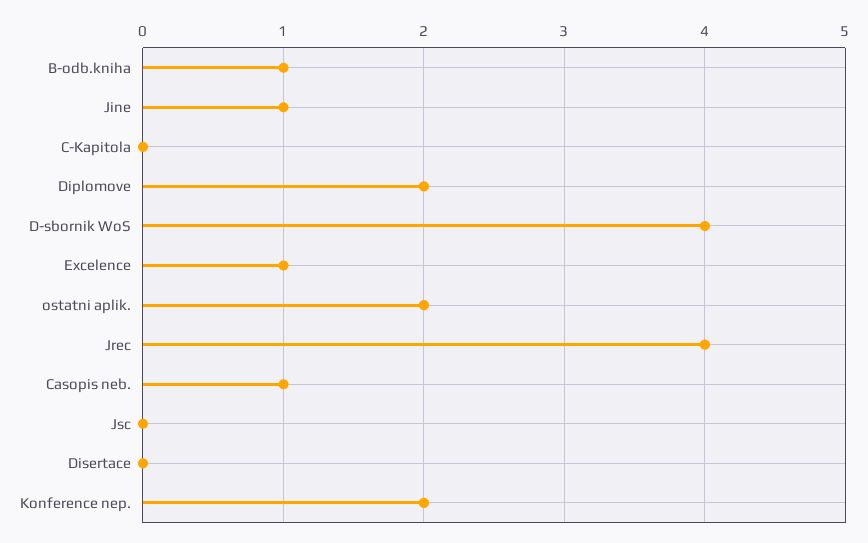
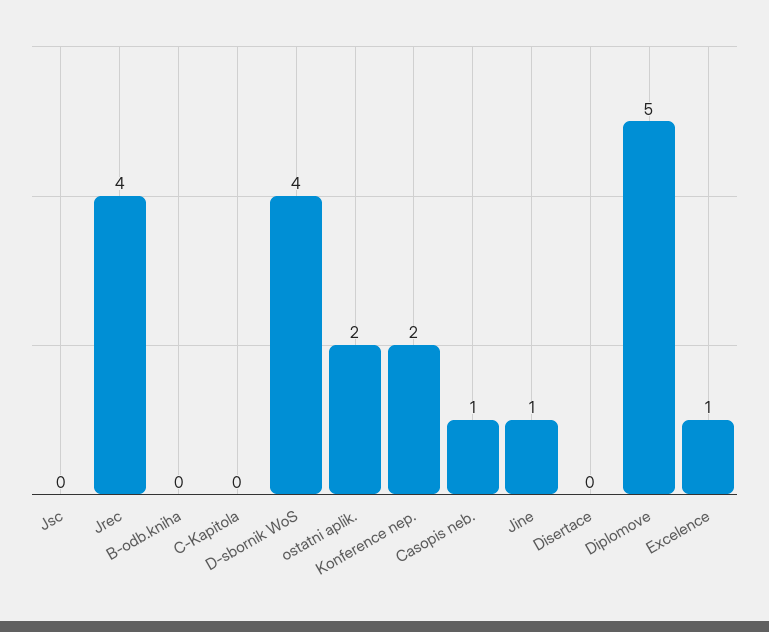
  {
-   "B-odb.kniha": 1,
+   "B-odb.kniha": 0,
    "Jine": 1,
    "C-Kapitola": 0,
-   "Diplomove": 2,
+   "Diplomove": 5,
    "D-sbornik WoS": 4,
    "Excelence": 1,
    "ostatni aplik.": 2,
    "Jrec": 4,
    "Casopis neb.": 1,
    "Jsc": 0,
    "Disertace": 0,
    "Konference nep.": 2
  }

